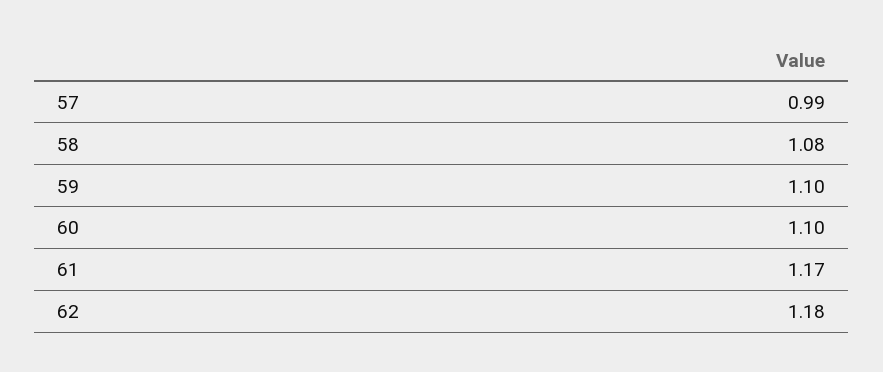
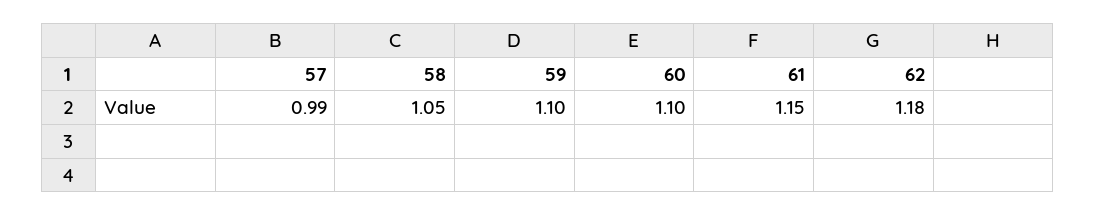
  {
    "57": 0.99,
-   "58": 1.08,
+   "58": 1.05,
    "59": 1.1,
    "60": 1.1,
-   "61": 1.17,
+   "61": 1.15,
    "62": 1.18
  }

